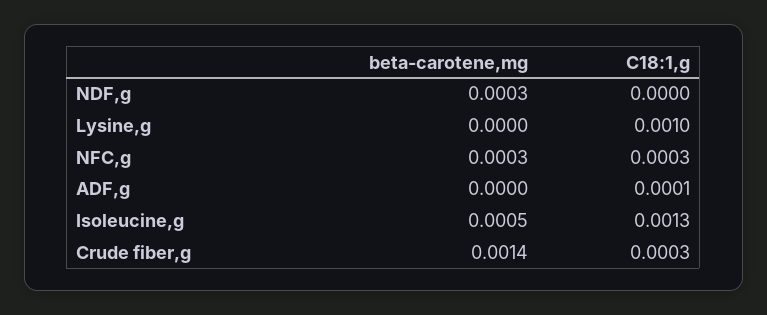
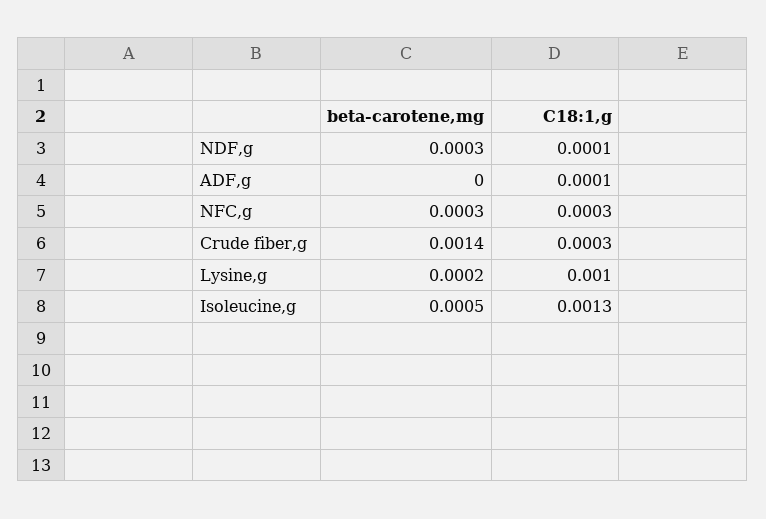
  {
    "beta-carotene,mg": {
      "NDF,g": 0.0003,
-     "Lysine,g": 0,
+     "Lysine,g": 0.0002,
      "NFC,g": 0.0003,
      "ADF,g": 0,
      "Isoleucine,g": 0.0005,
      "Crude fiber,g": 0.0014
    },
    "C18:1,g": {
-     "NDF,g": 0,
+     "NDF,g": 0.0001,
      "Lysine,g": 0.001,
      "NFC,g": 0.0003,
      "ADF,g": 0.0001,
      "Isoleucine,g": 0.0013,
      "Crude fiber,g": 0.0003
    }
  }

